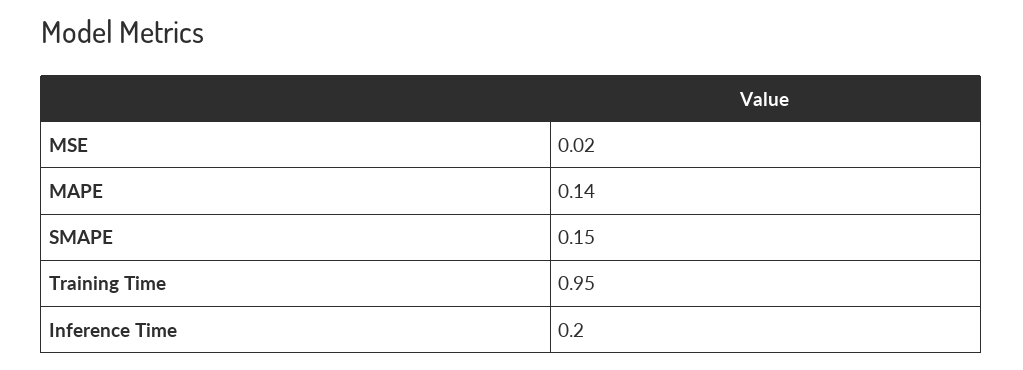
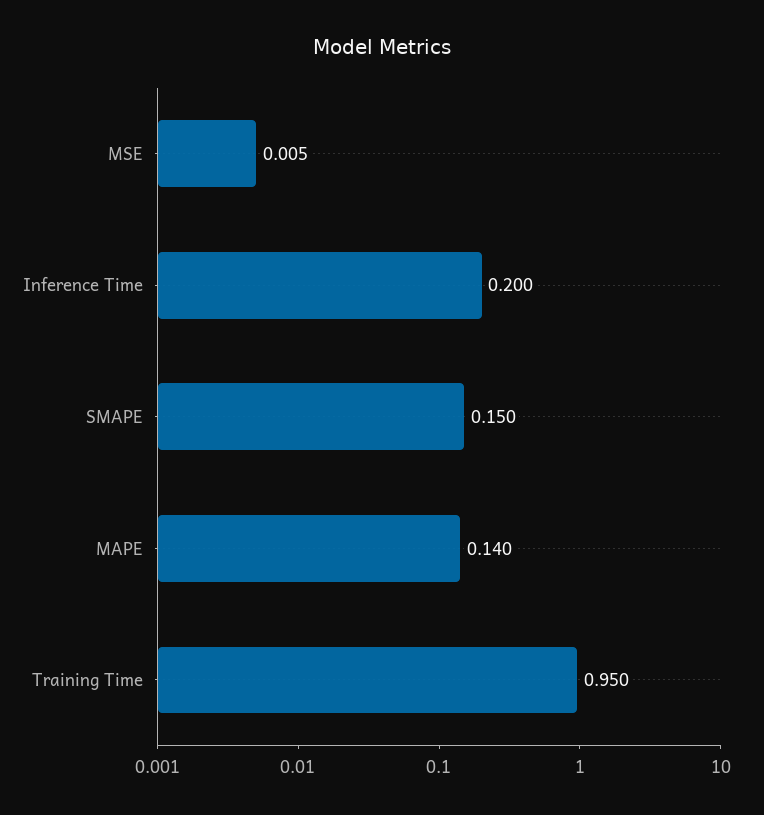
  {
-   "MSE": 0.02,
+   "MSE": 0.005,
    "MAPE": 0.14,
    "SMAPE": 0.15,
    "Training Time": 0.95,
    "Inference Time": 0.2
  }

